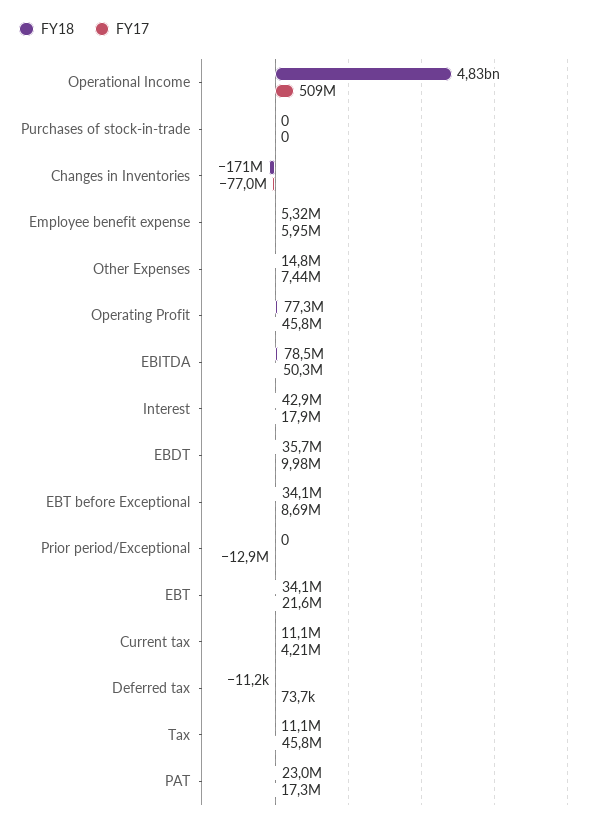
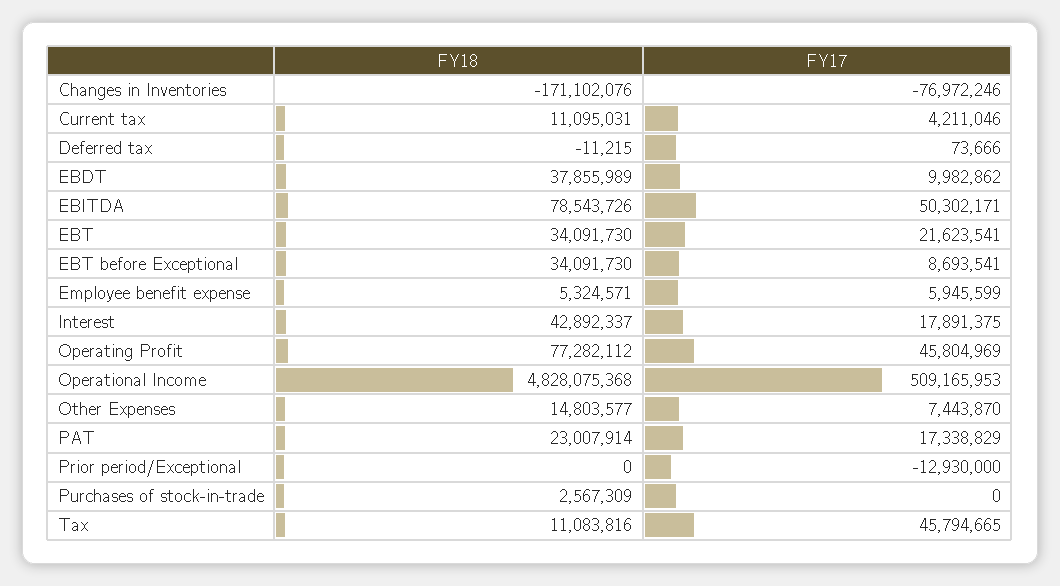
  {
    "FY18": {
      "Operational Income": 4828075368,
-     "Purchases of stock-in-trade": 0,
+     "Purchases of stock-in-trade": 2567309,
      "Changes in Inventories": -171102076,
      "Employee benefit expense": 5324571,
      "Other Expenses": 14803577,
      "Operating Profit": 77282112,
      "EBITDA": 78543726,
      "Interest": 42892337,
-     "EBDT": 35700000,
+     "EBDT": 37855989,
      "EBT before Exceptional": 34091730,
      "Prior period/Exceptional": 0,
      "EBT": 34091730,
      "Current tax": 11095031,
      "Deferred tax": -11215,
      "Tax": 11083816,
      "PAT": 23007914
    },
    "FY17": {
      "Operational Income": 509165953,
      "Purchases of stock-in-trade": 0,
      "Changes in Inventories": -76972246,
      "Employee benefit expense": 5945599,
      "Other Expenses": 7443870,
      "Operating Profit": 45804969,
      "EBITDA": 50302171,
      "Interest": 17891375,
      "EBDT": 9982862,
      "EBT before Exceptional": 8693541,
      "Prior period/Exceptional": -12930000,
      "EBT": 21623541,
      "Current tax": 4211046,
      "Deferred tax": 73666,
      "Tax": 45794665,
      "PAT": 17338829
    }
  }

